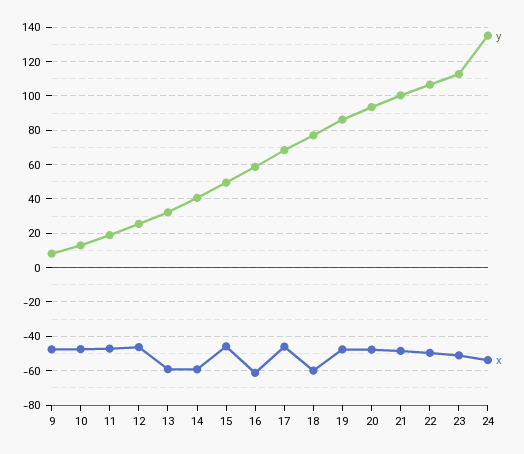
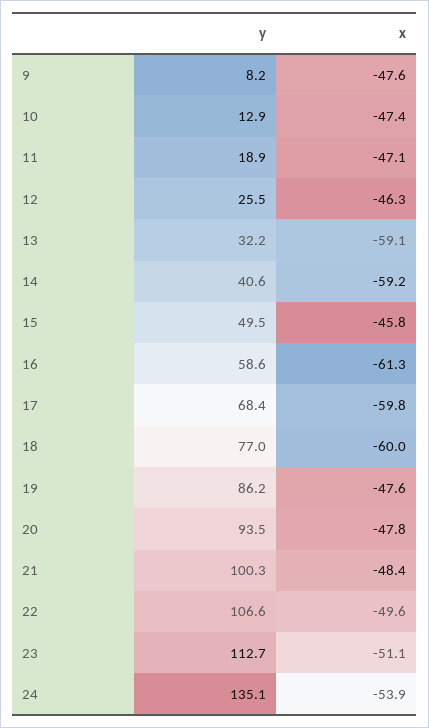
  {
    "y": {
      "9": 8.2,
      "10": 12.9,
      "11": 18.9,
      "12": 25.5,
      "13": 32.2,
      "14": 40.6,
      "15": 49.5,
      "16": 58.6,
      "17": 68.4,
      "18": 77,
      "19": 86.2,
      "20": 93.5,
      "21": 100.3,
      "22": 106.6,
      "23": 112.7,
      "24": 135.1
    },
    "x": {
      "9": -47.6,
      "10": -47.4,
      "11": -47.1,
      "12": -46.3,
      "13": -59.1,
      "14": -59.2,
      "15": -45.8,
      "16": -61.3,
-     "17": -45,
+     "17": -59.8,
      "18": -60,
      "19": -47.6,
      "20": -47.8,
      "21": -48.4,
      "22": -49.6,
      "23": -51.1,
      "24": -53.9
    }
  }

